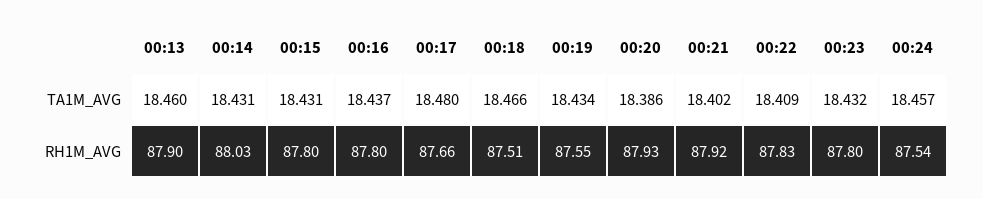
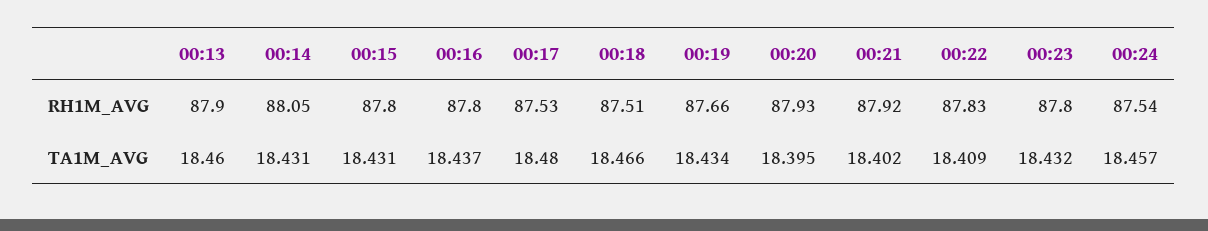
  {
    "00:13": {
      "TA1M_AVG": 18.46,
      "RH1M_AVG": 87.9
    },
    "00:14": {
      "TA1M_AVG": 18.431,
-     "RH1M_AVG": 88.03
+     "RH1M_AVG": 88.05
    },
    "00:15": {
      "TA1M_AVG": 18.431,
      "RH1M_AVG": 87.8
    },
    "00:16": {
      "TA1M_AVG": 18.437,
      "RH1M_AVG": 87.8
    },
    "00:17": {
      "TA1M_AVG": 18.48,
-     "RH1M_AVG": 87.66
+     "RH1M_AVG": 87.53
    },
    "00:18": {
      "TA1M_AVG": 18.466,
      "RH1M_AVG": 87.51
    },
    "00:19": {
      "TA1M_AVG": 18.434,
-     "RH1M_AVG": 87.55
+     "RH1M_AVG": 87.66
    },
    "00:20": {
-     "TA1M_AVG": 18.386,
+     "TA1M_AVG": 18.395,
      "RH1M_AVG": 87.93
    },
    "00:21": {
      "TA1M_AVG": 18.402,
      "RH1M_AVG": 87.92
    },
    "00:22": {
      "TA1M_AVG": 18.409,
      "RH1M_AVG": 87.83
    },
    "00:23": {
      "TA1M_AVG": 18.432,
      "RH1M_AVG": 87.8
    },
    "00:24": {
      "TA1M_AVG": 18.457,
      "RH1M_AVG": 87.54
    }
  }

